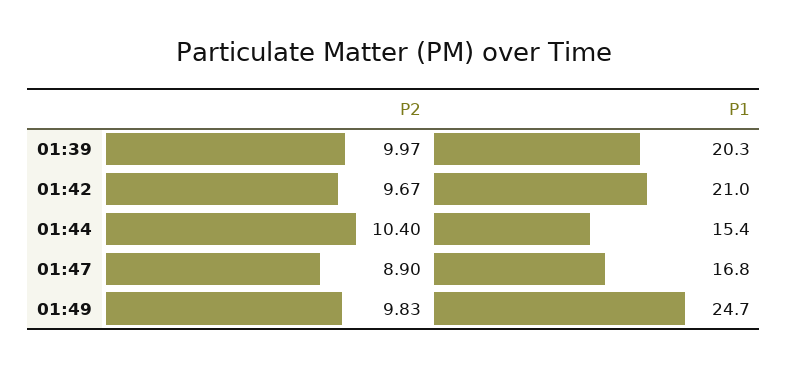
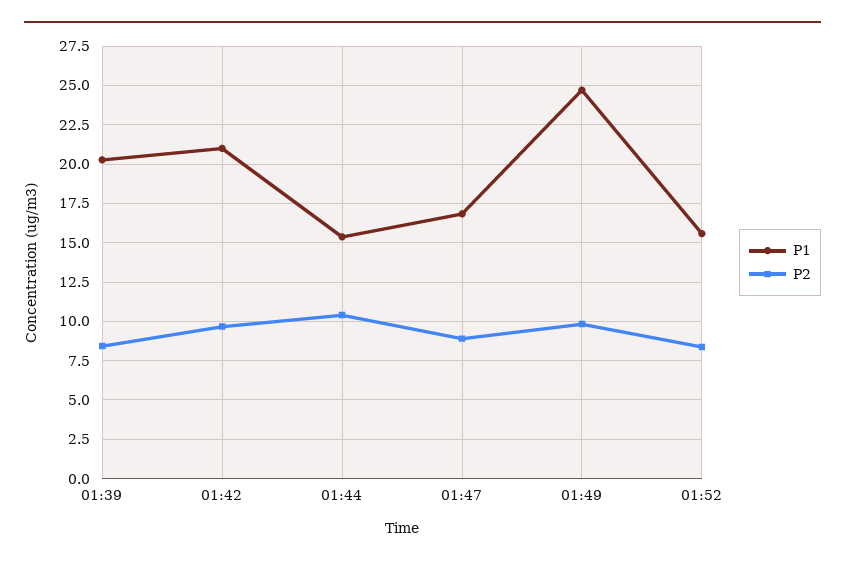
  {
    "P2": {
-     "01:39": 9.97,
+     "01:39": 8.5,
      "01:42": 9.67,
      "01:44": 10.4,
      "01:47": 8.9,
-     "01:49": 9.83
+     "01:49": 9.83,
+     "01:52": 8.5
    },
    "P1": {
      "01:39": 20.3,
      "01:42": 21,
      "01:44": 15.4,
      "01:47": 16.8,
-     "01:49": 24.7
+     "01:49": 24.7,
+     "01:52": 15.5
    }
  }

